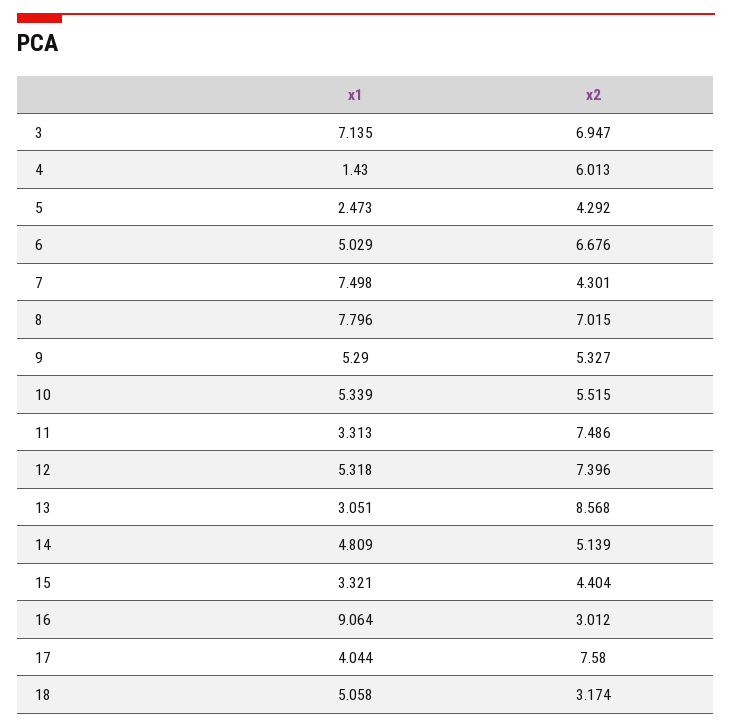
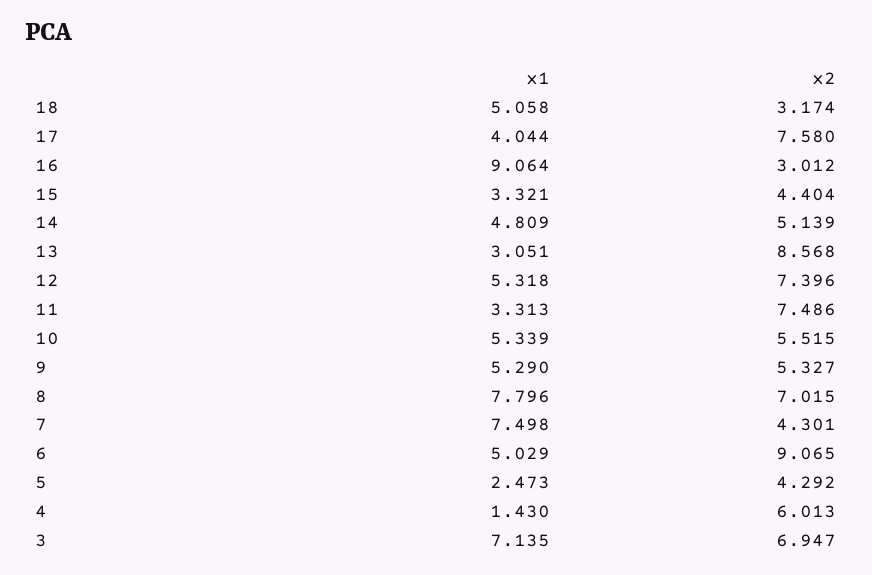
  {
    "x1": {
      "3": 7.135,
      "4": 1.43,
      "5": 2.473,
      "6": 5.029,
      "7": 7.498,
      "8": 7.796,
      "9": 5.29,
      "10": 5.339,
      "11": 3.313,
      "12": 5.318,
      "13": 3.051,
      "14": 4.809,
      "15": 3.321,
      "16": 9.064,
      "17": 4.044,
      "18": 5.058
    },
    "x2": {
      "3": 6.947,
      "4": 6.013,
      "5": 4.292,
-     "6": 6.676,
+     "6": 9.065,
      "7": 4.301,
      "8": 7.015,
      "9": 5.327,
      "10": 5.515,
      "11": 7.486,
      "12": 7.396,
      "13": 8.568,
      "14": 5.139,
      "15": 4.404,
      "16": 3.012,
      "17": 7.58,
      "18": 3.174
    }
  }

